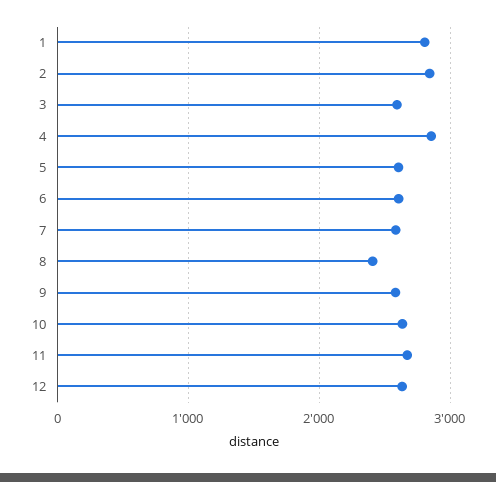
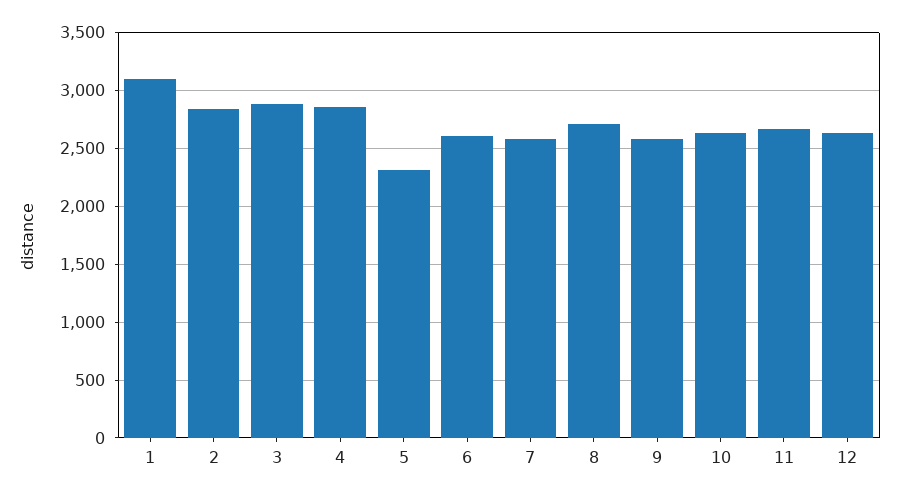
  {
-   "1": 2800,
+   "1": 3100,
    "2": 2800,
-   "3": 2600,
+   "3": 2900,
    "4": 2900,
-   "5": 2600,
+   "5": 2300,
    "6": 2600,
    "7": 2600,
-   "8": 2400,
+   "8": 2700,
    "9": 2600,
    "10": 2600,
    "11": 2700,
    "12": 2600
  }

